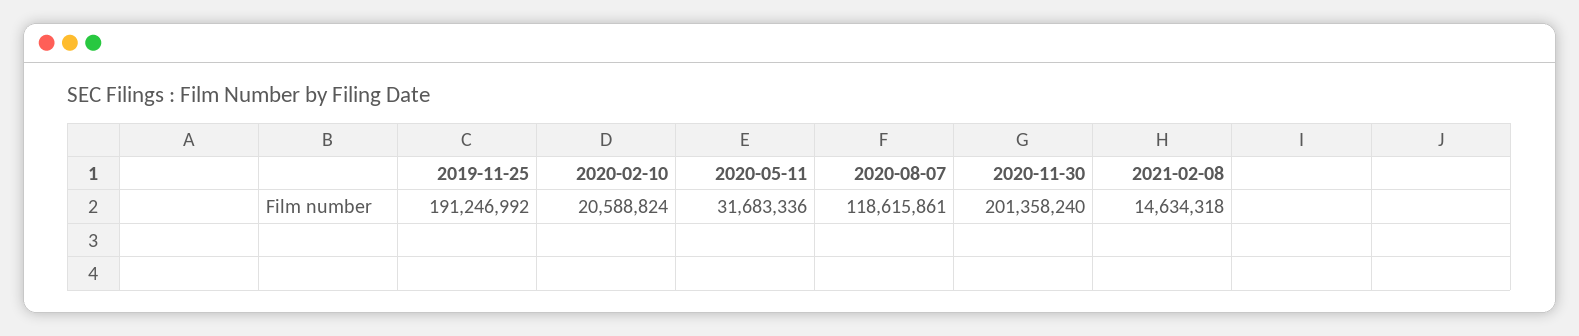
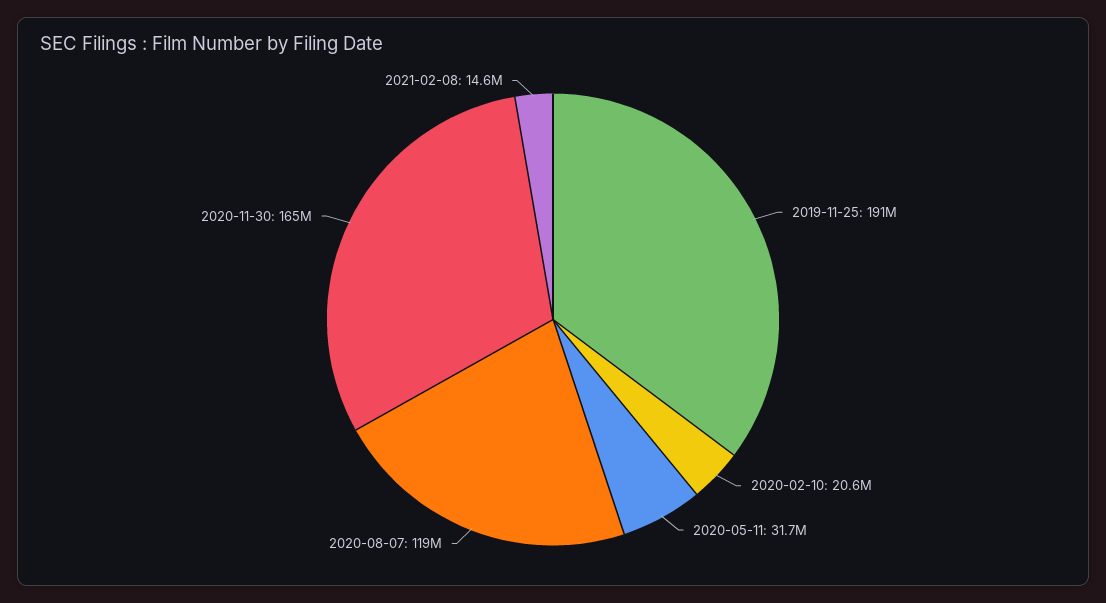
  {
    "2019-11-25": 191246992,
    "2020-02-10": 20588824,
    "2020-05-11": 31683336,
    "2020-08-07": 118615861,
-   "2020-11-30": 201358240,
+   "2020-11-30": 165000000,
    "2021-02-08": 14634318
  }

